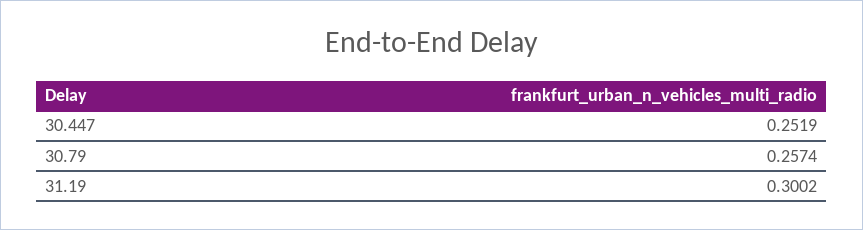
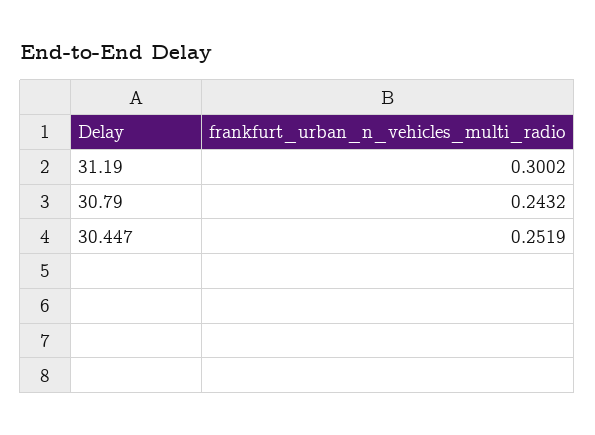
  {
    "30.447": 0.2519,
-   "30.79": 0.2574,
+   "30.79": 0.2432,
    "31.19": 0.3002
  }

